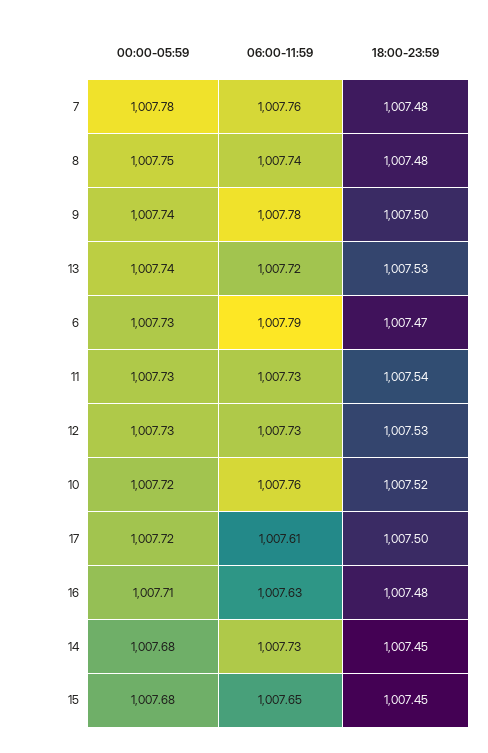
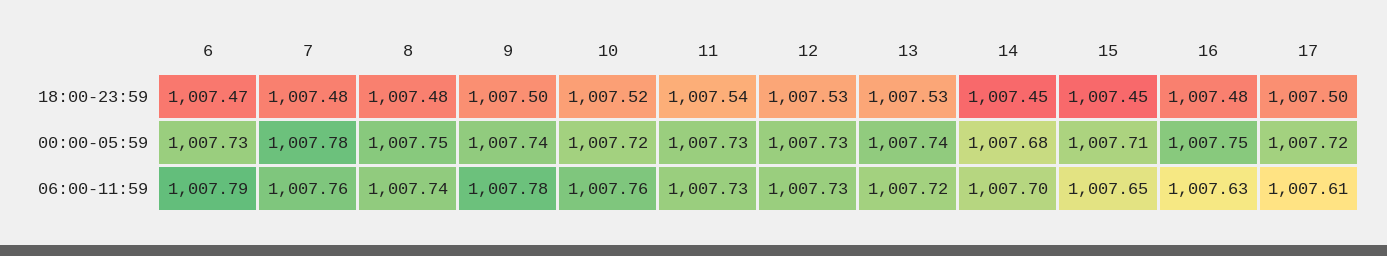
  {
    "00:00-05:59": {
      "7": 1007.78,
      "8": 1007.75,
      "9": 1007.74,
      "13": 1007.74,
      "6": 1007.73,
      "11": 1007.73,
      "12": 1007.73,
      "10": 1007.72,
      "17": 1007.72,
-     "16": 1007.71,
+     "16": 1007.75,
      "14": 1007.68,
-     "15": 1007.68
+     "15": 1007.71
    },
    "06:00-11:59": {
      "7": 1007.76,
      "8": 1007.74,
      "9": 1007.78,
      "13": 1007.72,
      "6": 1007.79,
      "11": 1007.73,
      "12": 1007.73,
      "10": 1007.76,
      "17": 1007.61,
      "16": 1007.63,
-     "14": 1007.73,
+     "14": 1007.7,
      "15": 1007.65
    },
    "18:00-23:59": {
      "7": 1007.48,
      "8": 1007.48,
      "9": 1007.5,
      "13": 1007.53,
      "6": 1007.47,
      "11": 1007.54,
      "12": 1007.53,
      "10": 1007.52,
      "17": 1007.5,
      "16": 1007.48,
      "14": 1007.45,
      "15": 1007.45
    }
  }

